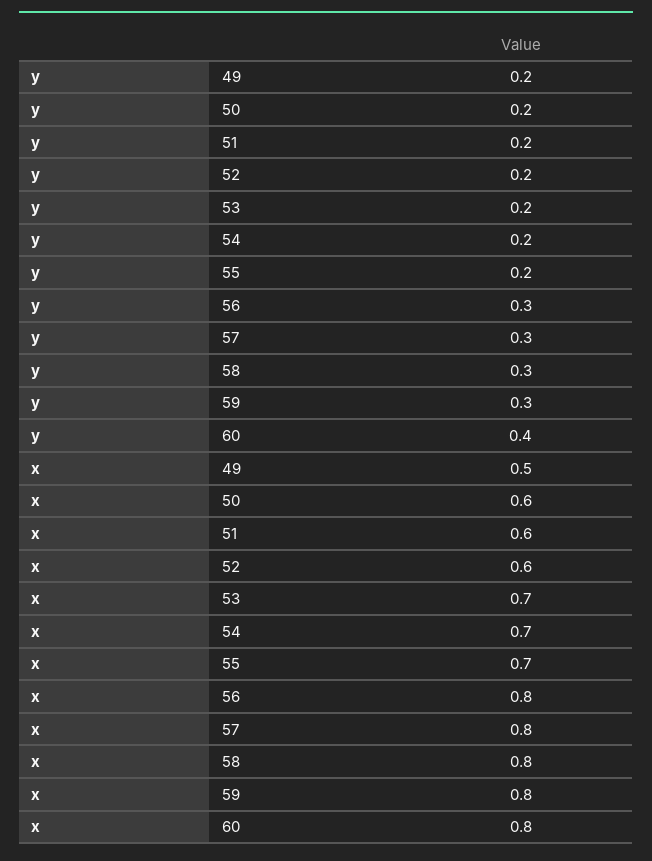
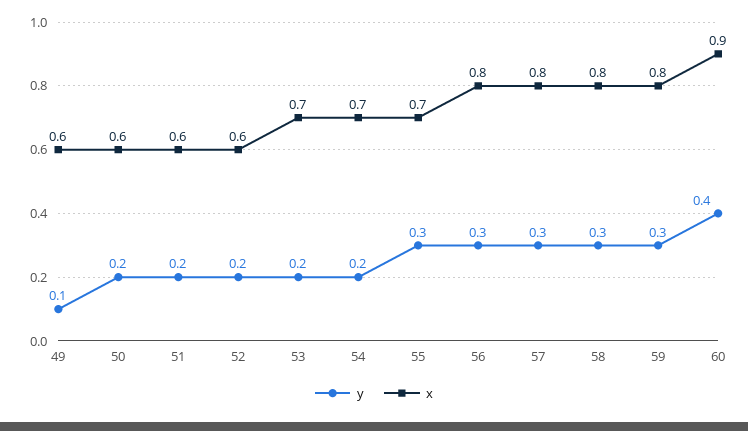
  {
    "y": {
-     "49": 0.2,
+     "49": 0.1,
      "50": 0.2,
      "51": 0.2,
      "52": 0.2,
      "53": 0.2,
      "54": 0.2,
-     "55": 0.2,
+     "55": 0.3,
      "56": 0.3,
      "57": 0.3,
      "58": 0.3,
      "59": 0.3,
      "60": 0.4
    },
    "x": {
-     "49": 0.5,
+     "49": 0.6,
      "50": 0.6,
      "51": 0.6,
      "52": 0.6,
      "53": 0.7,
      "54": 0.7,
      "55": 0.7,
      "56": 0.8,
      "57": 0.8,
      "58": 0.8,
      "59": 0.8,
-     "60": 0.8
+     "60": 0.9
    }
  }

